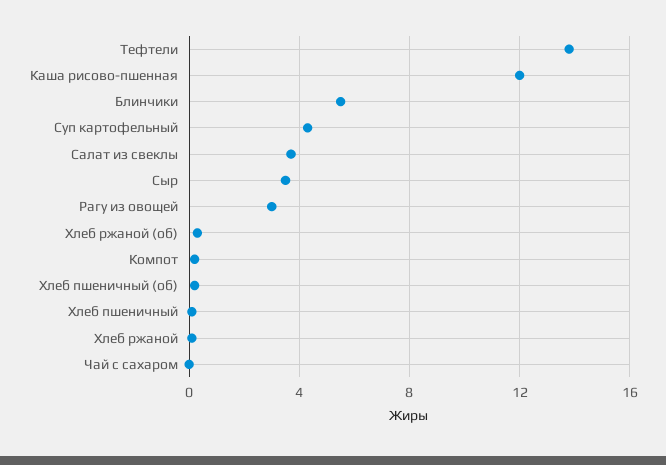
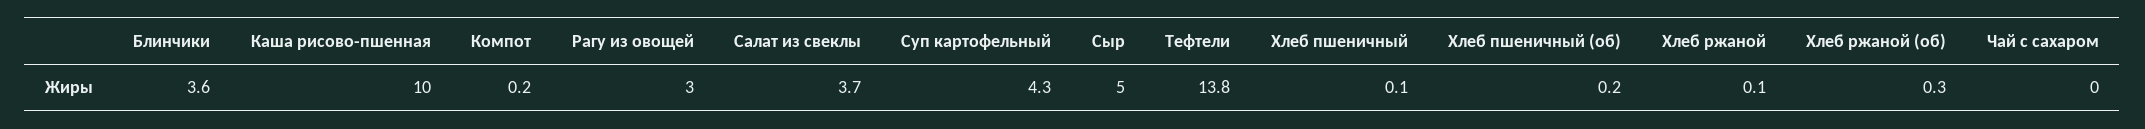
  {
    "Тефтели": 13.8,
-   "Каша рисово-пшенная": 12,
+   "Каша рисово-пшенная": 10,
-   "Блинчики": 5.5,
+   "Блинчики": 3.6,
    "Суп картофельный": 4.3,
    "Салат из свеклы": 3.7,
-   "Сыр": 3.5,
+   "Сыр": 5,
    "Рагу из овощей": 3,
    "Хлеб ржаной (об)": 0.3,
    "Компот": 0.2,
    "Хлеб пшеничный (об)": 0.2,
    "Хлеб пшеничный": 0.1,
    "Хлеб ржаной": 0.1,
    "Чай с сахаром": 0
  }

